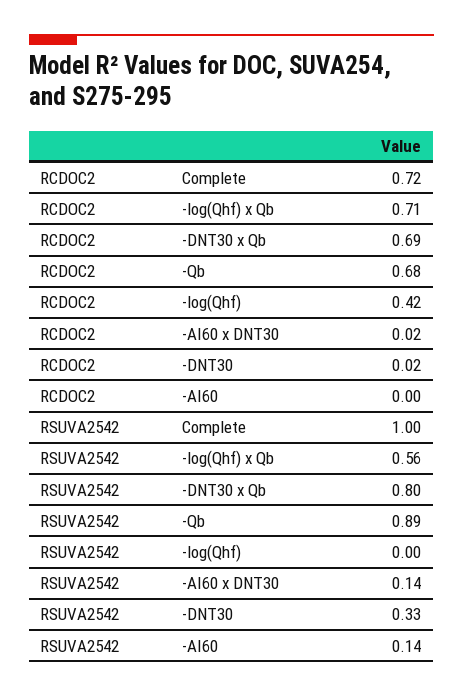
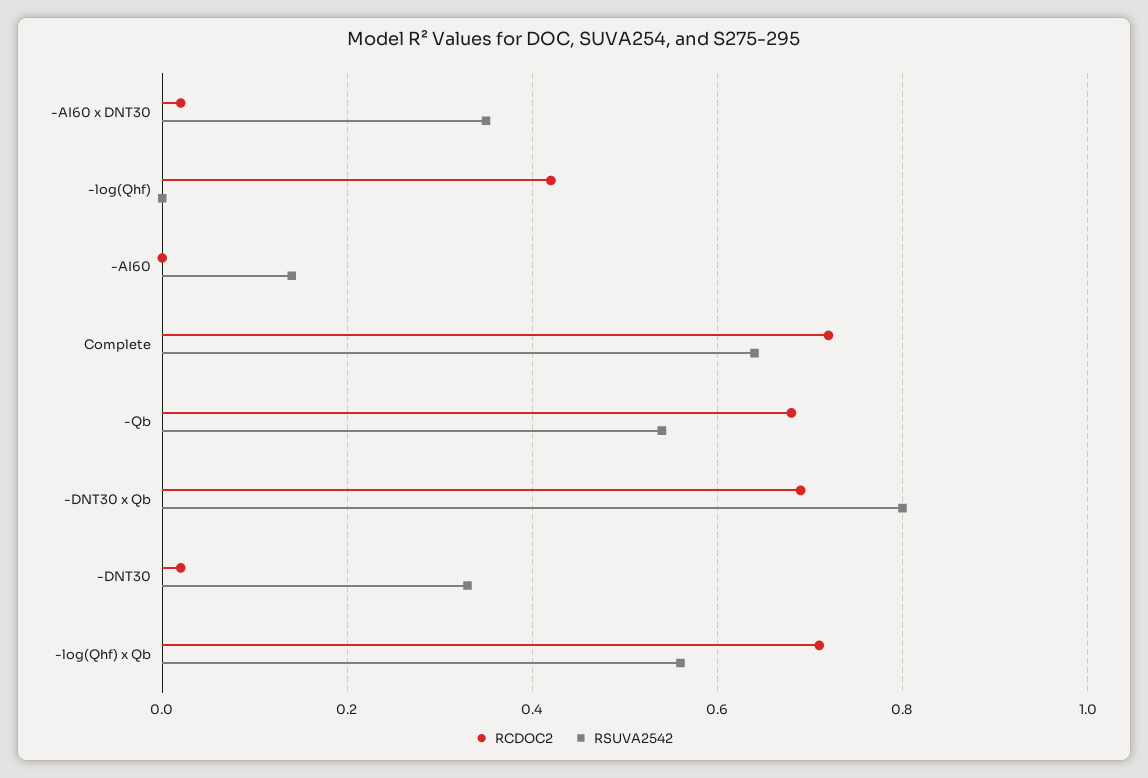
  {
    "RCDOC2": {
      "Complete": 0.72,
      "-log(Qhf) x Qb": 0.71,
      "-DNT30 x Qb": 0.69,
      "-Qb": 0.68,
      "-log(Qhf)": 0.42,
      "-AI60 x DNT30": 0.02,
      "-DNT30": 0.02,
      "-AI60": 0
    },
    "RSUVA2542": {
-     "Complete": 1,
+     "Complete": 0.65,
      "-log(Qhf) x Qb": 0.56,
      "-DNT30 x Qb": 0.8,
-     "-Qb": 0.89,
+     "-Qb": 0.55,
      "-log(Qhf)": 0,
-     "-AI60 x DNT30": 0.14,
+     "-AI60 x DNT30": 0.35,
      "-DNT30": 0.33,
      "-AI60": 0.14
    }
  }

